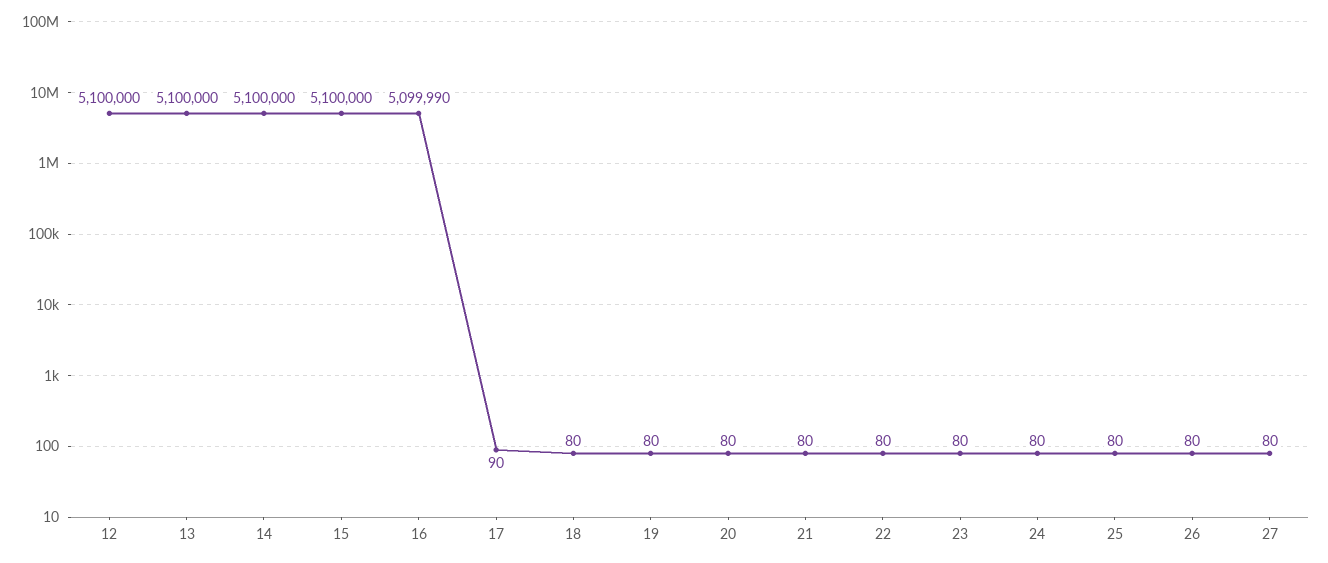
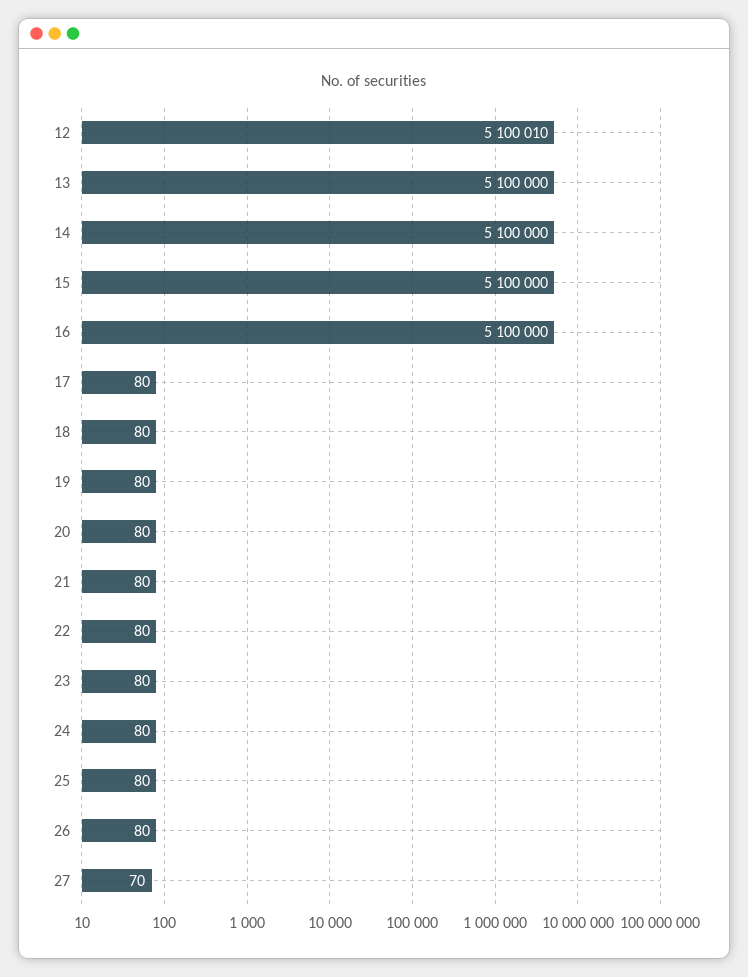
  {
-   "12": 5100000,
+   "12": 5100010,
    "13": 5100000,
    "14": 5100000,
    "15": 5100000,
-   "16": 5099990,
+   "16": 5100000,
-   "17": 90,
+   "17": 80,
    "18": 80,
    "19": 80,
    "20": 80,
    "21": 80,
    "22": 80,
    "23": 80,
    "24": 80,
    "25": 80,
    "26": 80,
-   "27": 80
+   "27": 70
  }

